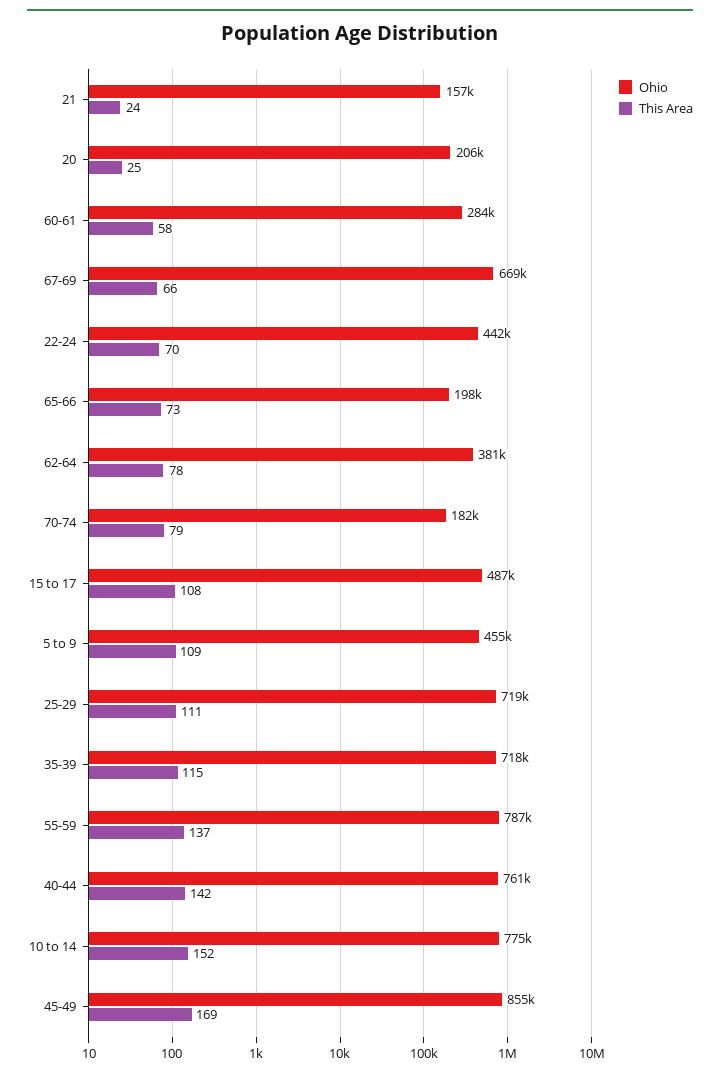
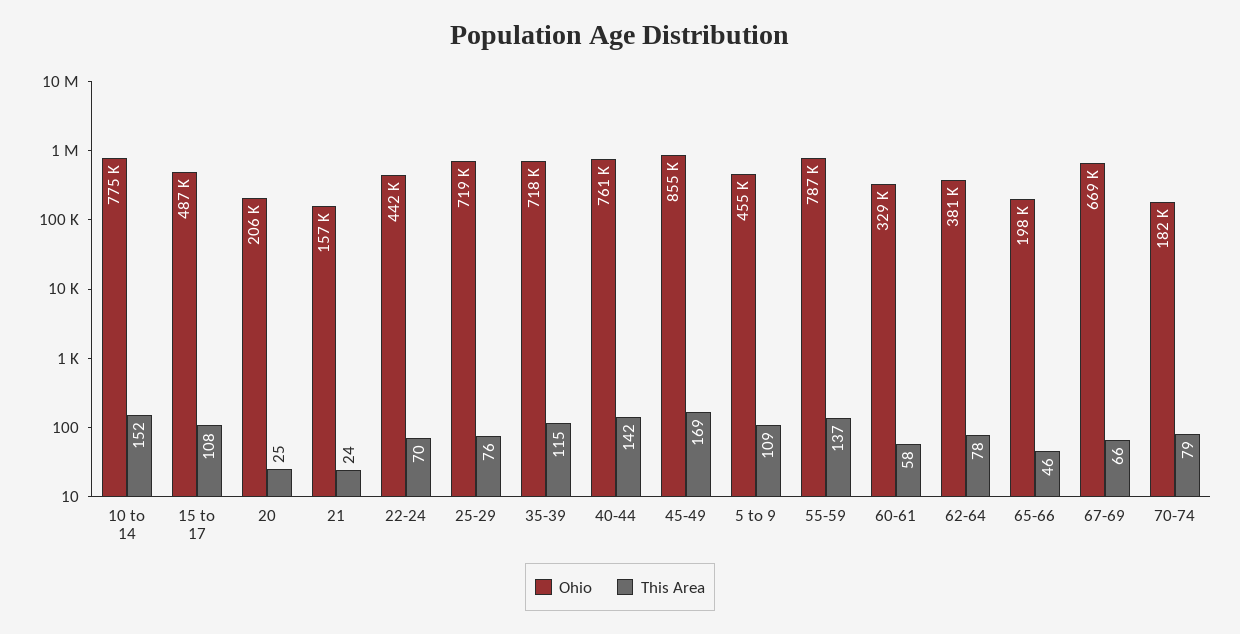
  {
    "Ohio": {
      "21": 157000,
      "20": 206000,
-     "60-61": 284000,
+     "60-61": 329000,
      "67-69": 669000,
      "22-24": 442000,
      "65-66": 198000,
      "62-64": 381000,
      "70-74": 182000,
      "15 to 17": 487000,
      "5 to 9": 455000,
      "25-29": 719000,
      "35-39": 718000,
      "55-59": 787000,
      "40-44": 761000,
      "10 to 14": 775000,
      "45-49": 855000
    },
    "This Area": {
      "21": 24,
      "20": 25,
      "60-61": 58,
      "67-69": 66,
      "22-24": 70,
-     "65-66": 73,
+     "65-66": 46,
      "62-64": 78,
      "70-74": 79,
      "15 to 17": 108,
      "5 to 9": 109,
-     "25-29": 111,
+     "25-29": 76,
      "35-39": 115,
      "55-59": 137,
      "40-44": 142,
      "10 to 14": 152,
      "45-49": 169
    }
  }

